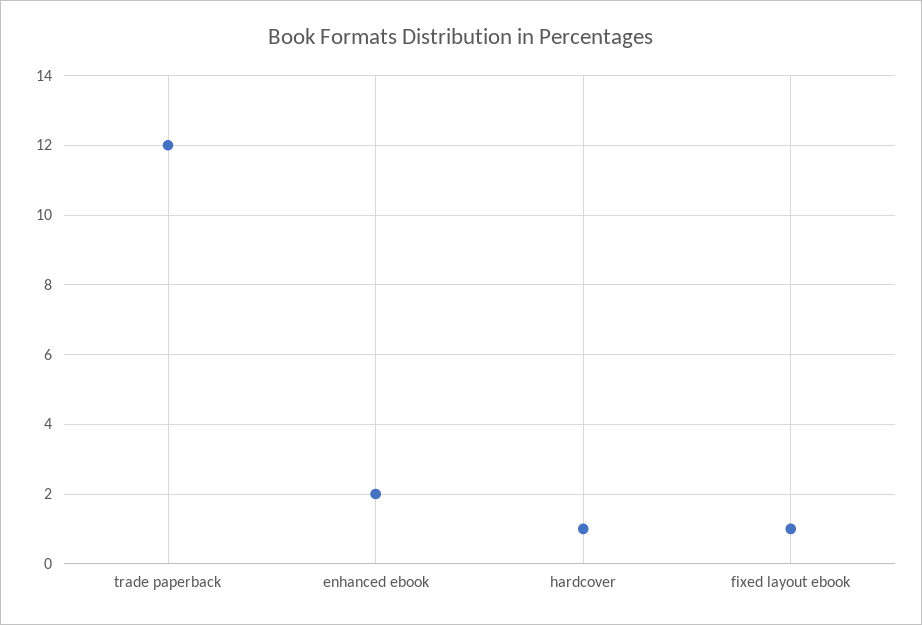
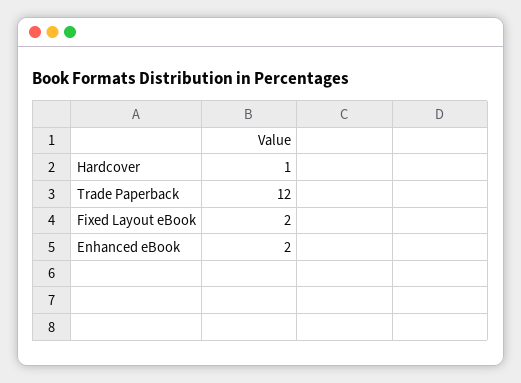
  {
    "trade paperback": 12,
    "enhanced ebook": 2,
    "hardcover": 1,
-   "fixed layout ebook": 1
+   "fixed layout ebook": 2
  }

